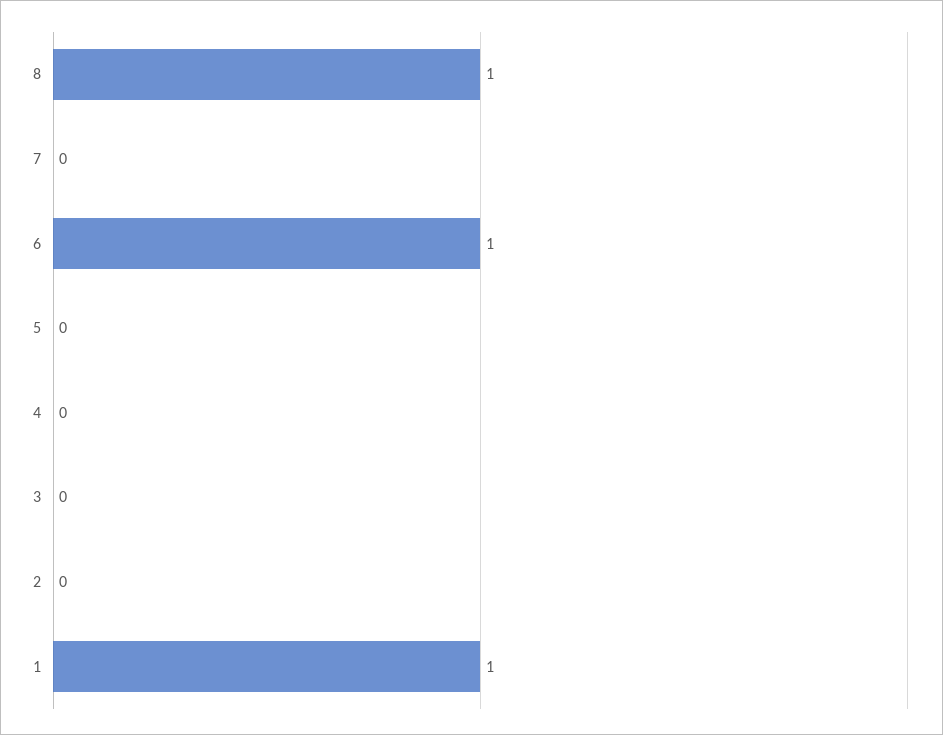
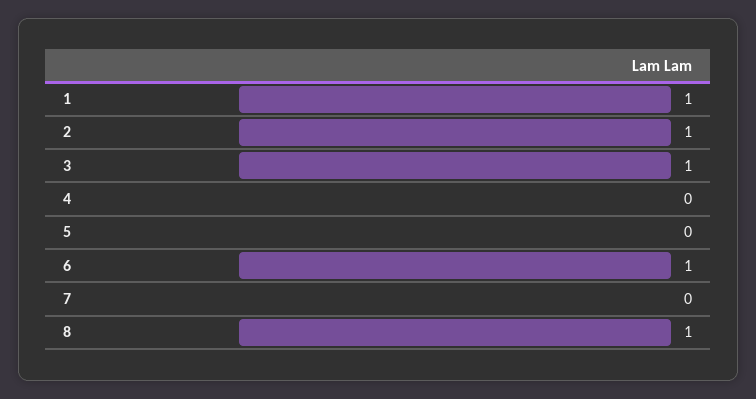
  {
    "8": 1,
    "7": 0,
    "6": 1,
    "5": 0,
    "4": 0,
-   "3": 0,
+   "3": 1,
-   "2": 0,
+   "2": 1,
    "1": 1
  }

